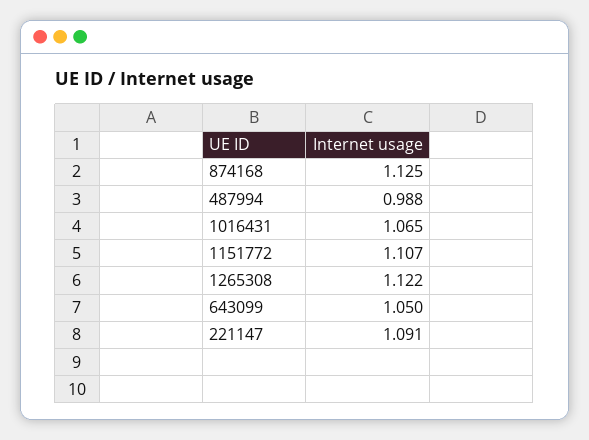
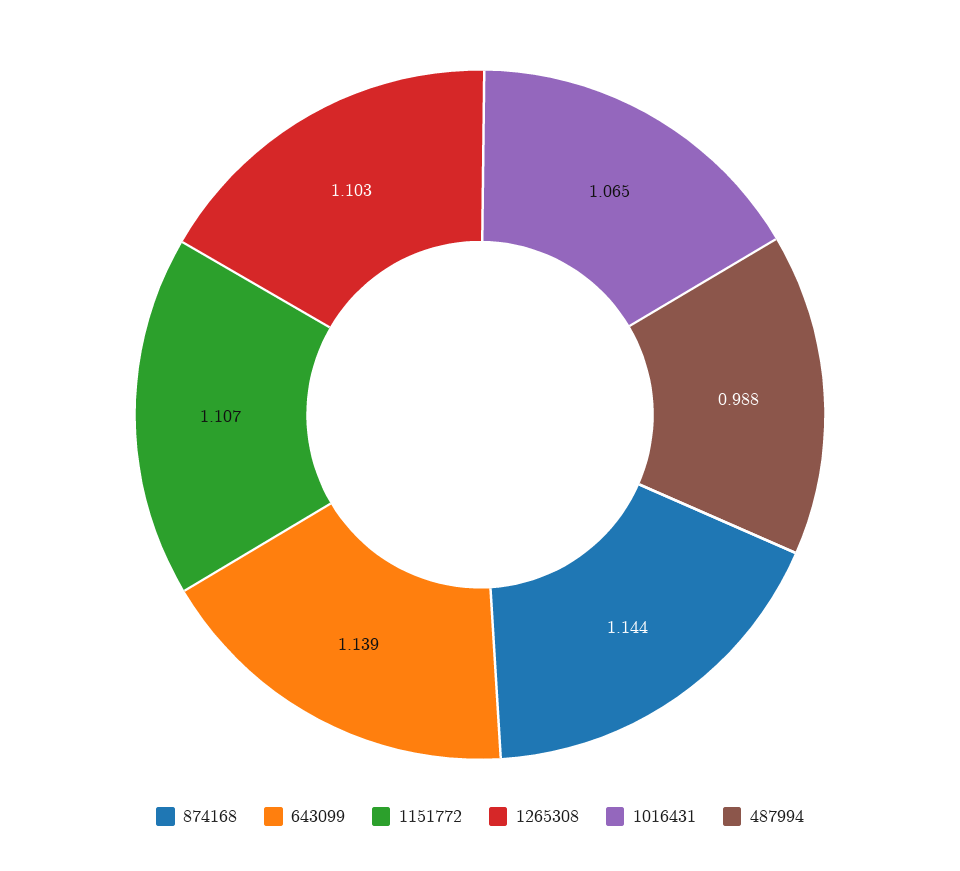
  {
-   "874168": 1.125,
+   "874168": 1.144,
    "487994": 0.988,
    "1016431": 1.065,
    "1151772": 1.107,
-   "1265308": 1.122,
+   "1265308": 1.103,
-   "643099": 1.05,
+   "643099": 1.139
-   "221147": 1.091
  }

